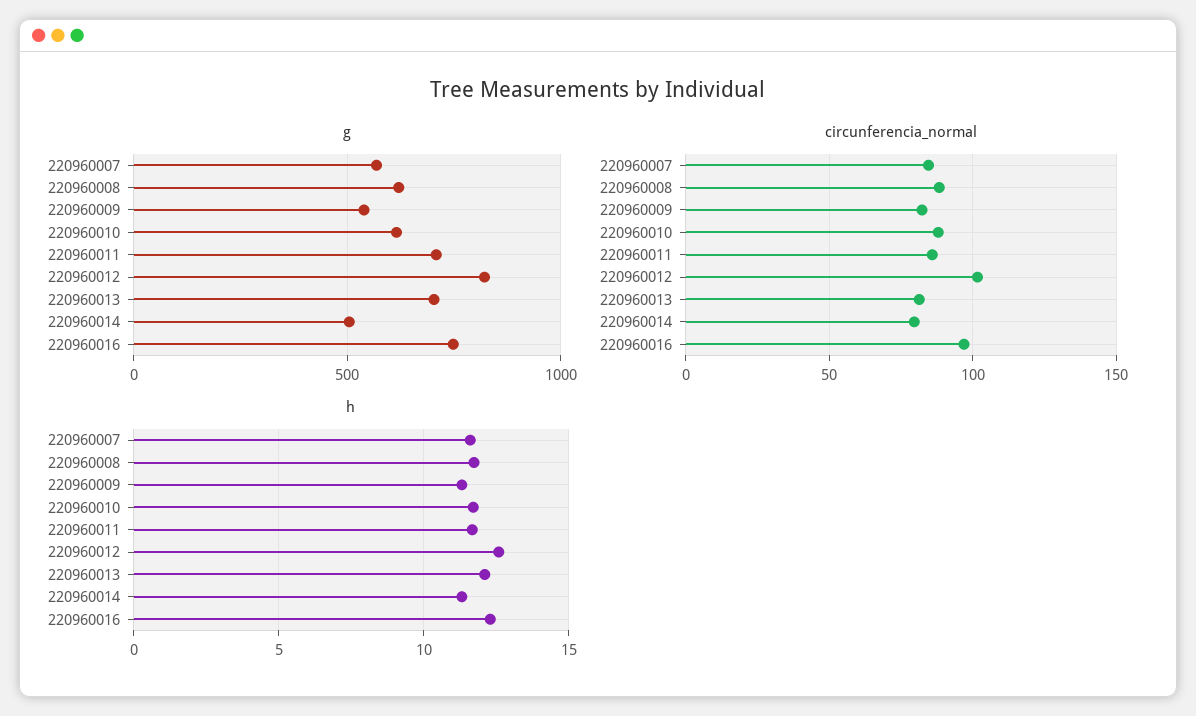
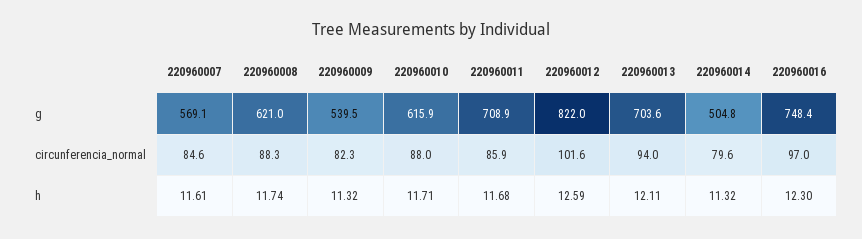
  {
    "g": {
      "220960007": 569.1,
      "220960008": 621,
      "220960009": 539.5,
      "220960010": 615.9,
      "220960011": 708.9,
      "220960012": 822,
      "220960013": 703.6,
      "220960014": 504.8,
      "220960016": 748.4
    },
    "circunferencia_normal": {
      "220960007": 84.6,
      "220960008": 88.3,
      "220960009": 82.3,
      "220960010": 88,
      "220960011": 85.9,
      "220960012": 101.6,
-     "220960013": 80,
+     "220960013": 94,
      "220960014": 79.6,
      "220960016": 97
    },
    "h": {
      "220960007": 11.61,
      "220960008": 11.74,
      "220960009": 11.32,
      "220960010": 11.71,
      "220960011": 11.68,
      "220960012": 12.59,
      "220960013": 12.11,
      "220960014": 11.32,
      "220960016": 12.3
    }
  }

